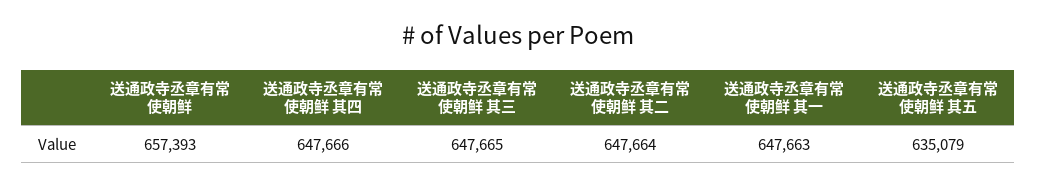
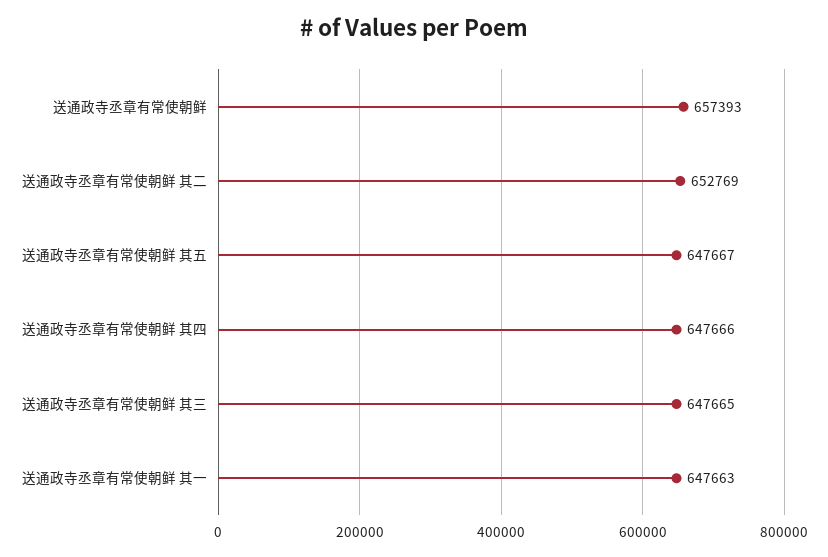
  {
    "送通政寺丞章有常使朝鲜": 657393,
    "送通政寺丞章有常使朝鲜 其四": 647666,
    "送通政寺丞章有常使朝鲜 其三": 647665,
-   "送通政寺丞章有常使朝鲜 其二": 647664,
+   "送通政寺丞章有常使朝鲜 其二": 652769,
    "送通政寺丞章有常使朝鲜 其一": 647663,
-   "送通政寺丞章有常使朝鲜 其五": 635079
+   "送通政寺丞章有常使朝鲜 其五": 647667
  }

